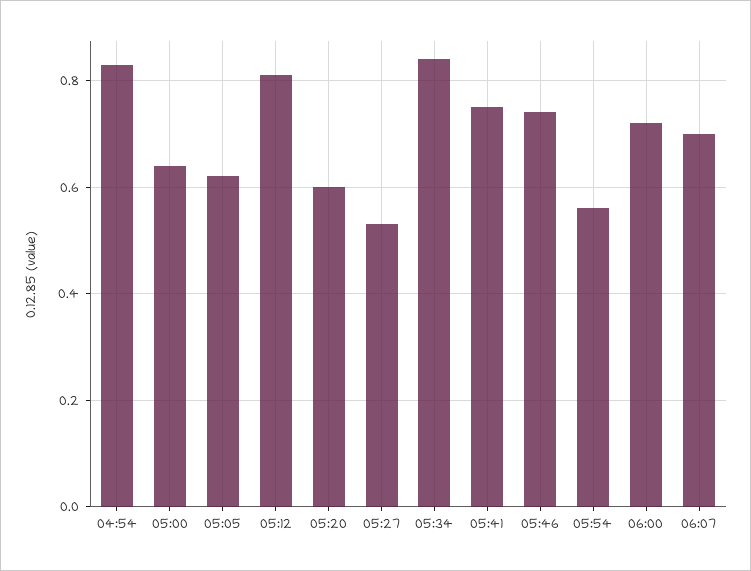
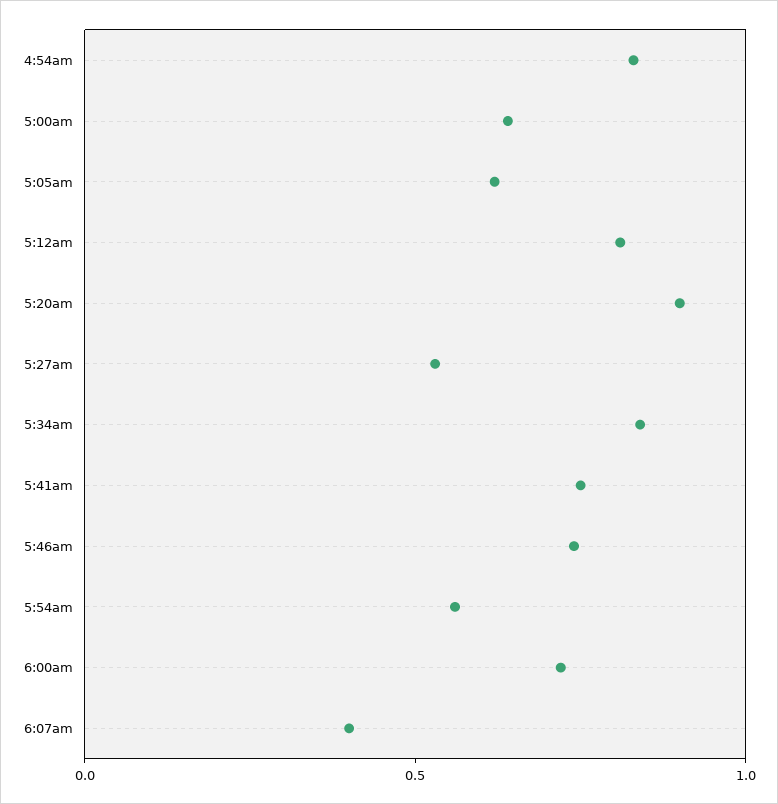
  {
    "04:54": 0.85,
    "05:00": 0.65,
    "05:05": 0.6,
    "05:12": 0.8,
-   "05:20": 0.6,
+   "05:20": 0.9,
    "05:27": 0.55,
    "05:34": 0.85,
    "05:41": 0.75,
    "05:46": 0.75,
    "05:54": 0.55,
    "06:00": 0.7,
-   "06:07": 0.7
+   "06:07": 0.4
  }

